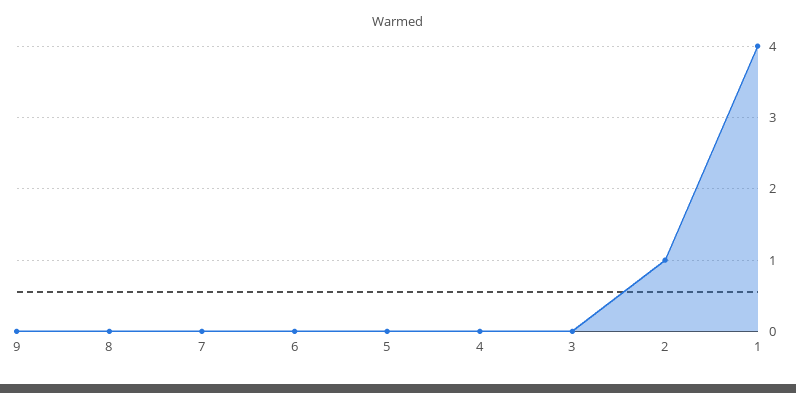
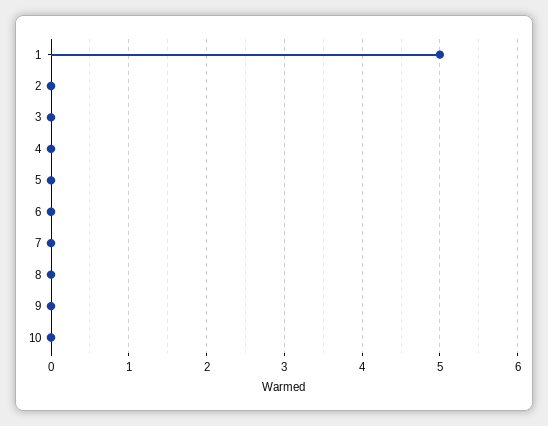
  {
    "9": 0,
    "8": 0,
    "7": 0,
    "6": 0,
    "5": 0,
    "4": 0,
    "3": 0,
-   "2": 1,
+   "2": 0,
-   "1": 4
+   "1": 5,
+   "10": 0
  }

